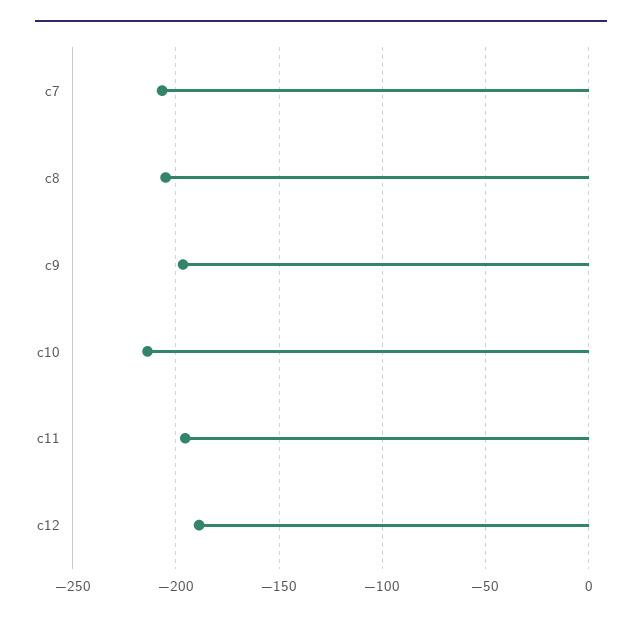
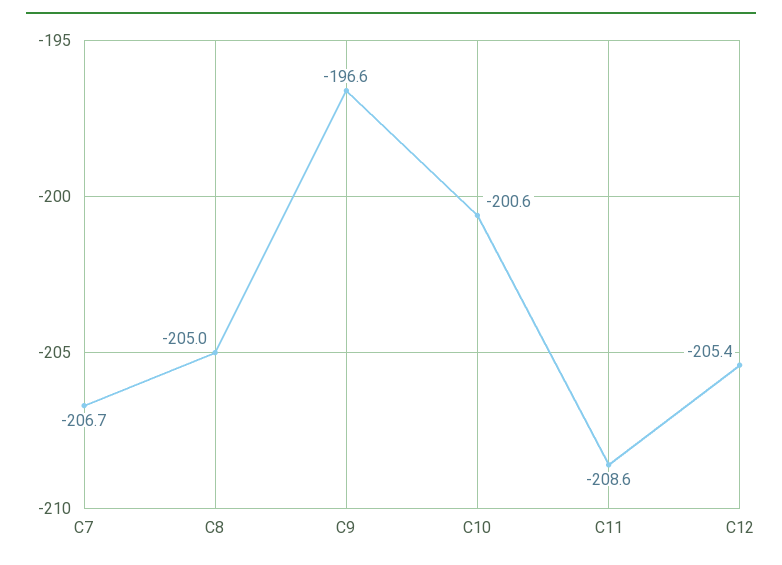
  {
    "c7": -206.7,
    "c8": -205,
    "c9": -196.6,
-   "c10": -215,
+   "c10": -200.6,
-   "c11": -195,
+   "c11": -208.6,
-   "c12": -190
+   "c12": -205.4
  }

